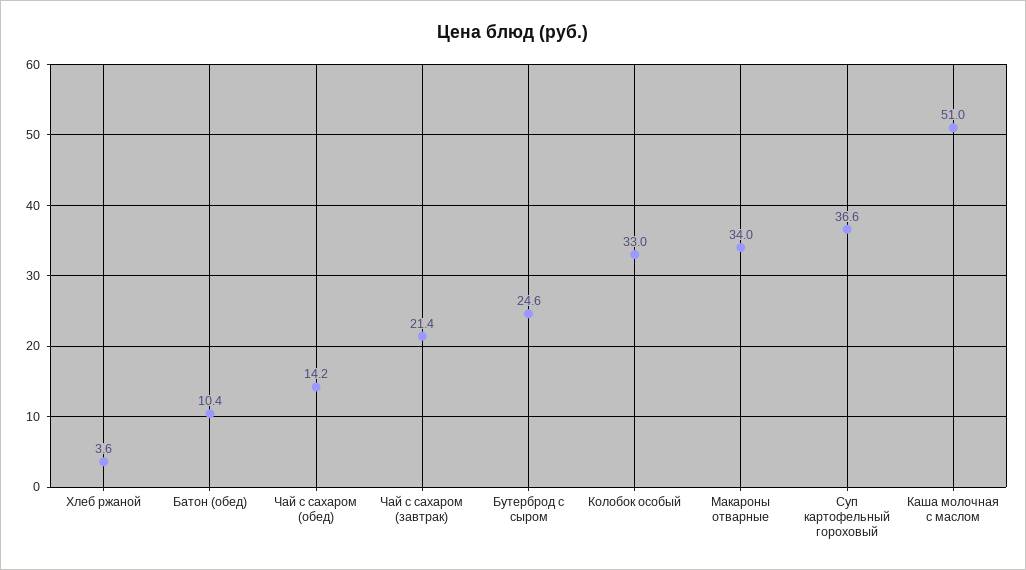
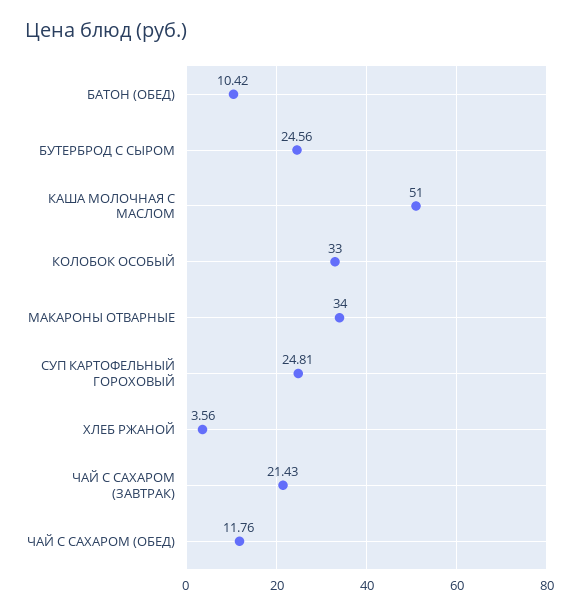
  {
    "Хлеб ржаной": 3.56,
    "Батон (обед)": 10.42,
-   "Чай с сахаром (обед)": 14.2,
+   "Чай с сахаром (обед)": 11.76,
    "Чай с сахаром (завтрак)": 21.43,
    "Бутерброд с сыром": 24.56,
    "Колобок особый": 33,
    "Макароны отварные": 34,
-   "Суп картофельный гороховый": 36.6,
+   "Суп картофельный гороховый": 24.81,
    "Каша молочная с маслом": 51
  }

